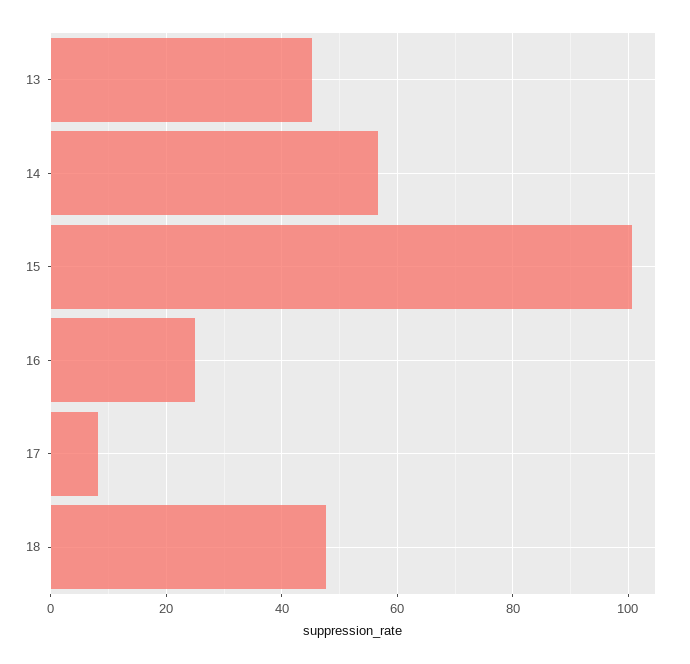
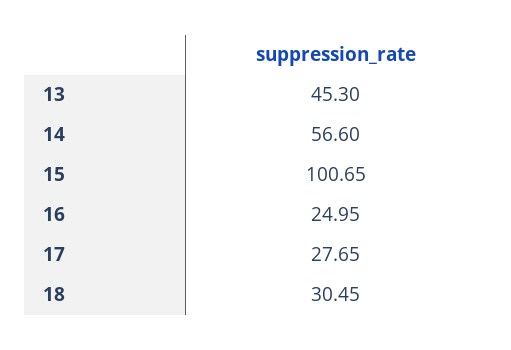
  {
    "13": 45.3,
    "14": 56.6,
    "15": 100.65,
    "16": 24.95,
-   "17": 8,
+   "17": 27.65,
-   "18": 48
+   "18": 30.45
  }

